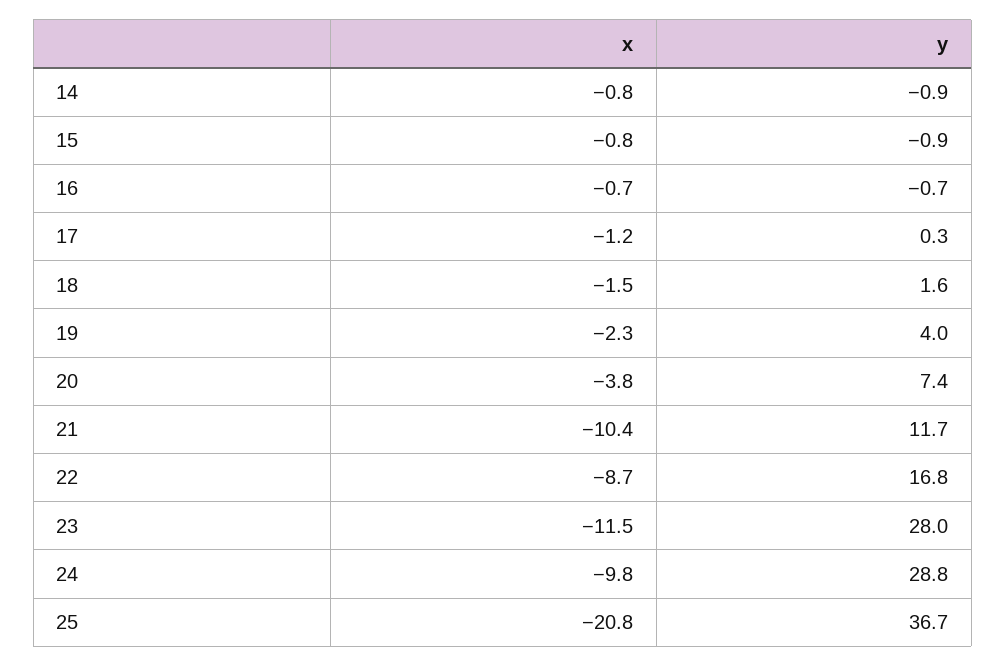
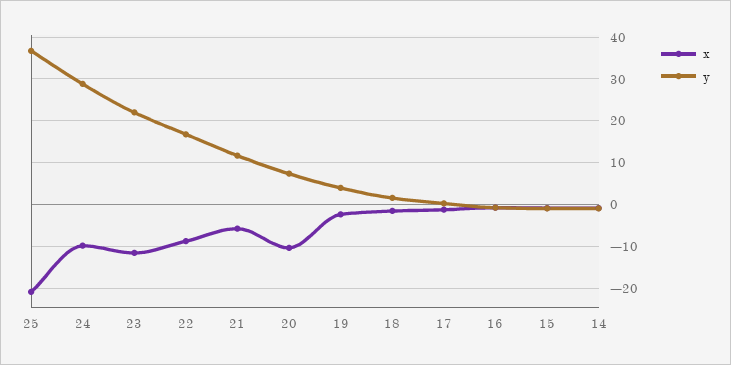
  {
    "x": {
      "14": -0.8,
      "15": -0.8,
      "16": -0.7,
      "17": -1.2,
      "18": -1.5,
      "19": -2.3,
-     "20": -3.8,
+     "20": -10,
-     "21": -10.4,
+     "21": -6,
      "22": -8.7,
      "23": -11.5,
      "24": -9.8,
      "25": -20.8
    },
    "y": {
      "14": -0.9,
      "15": -0.9,
      "16": -0.7,
      "17": 0.3,
      "18": 1.6,
      "19": 4,
      "20": 7.4,
      "21": 11.7,
      "22": 16.8,
-     "23": 28,
+     "23": 22,
      "24": 28.8,
      "25": 36.7
    }
  }

